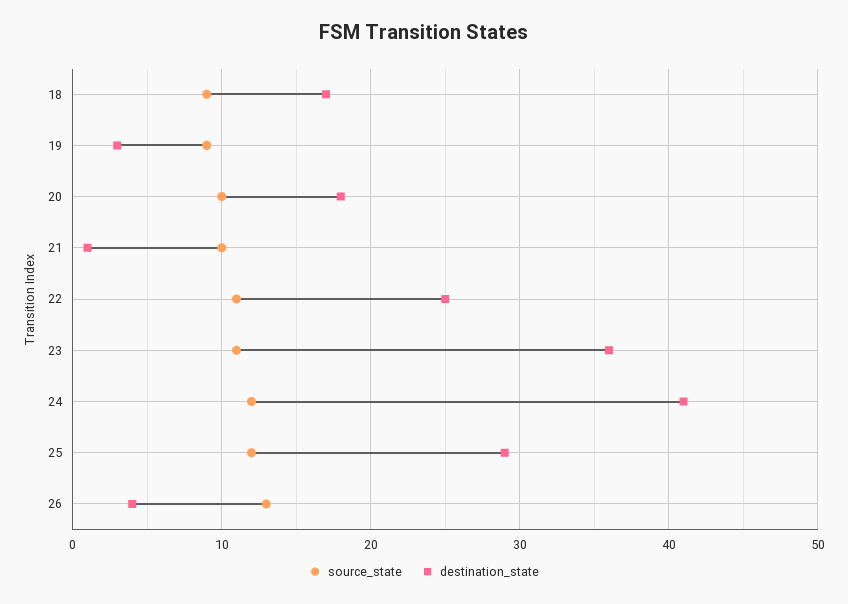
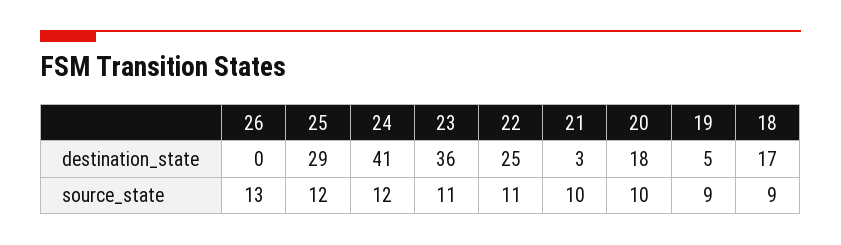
  {
    "source_state": {
      "18": 9,
      "19": 9,
      "20": 10,
      "21": 10,
      "22": 11,
      "23": 11,
      "24": 12,
      "25": 12,
      "26": 13
    },
    "destination_state": {
      "18": 17,
-     "19": 3,
+     "19": 5,
      "20": 18,
-     "21": 1,
+     "21": 3,
      "22": 25,
      "23": 36,
      "24": 41,
      "25": 29,
-     "26": 4
+     "26": 0
    }
  }

